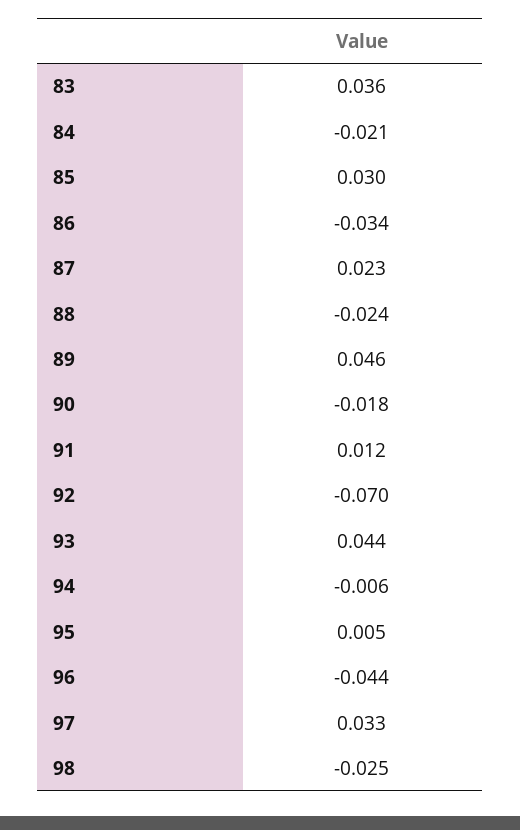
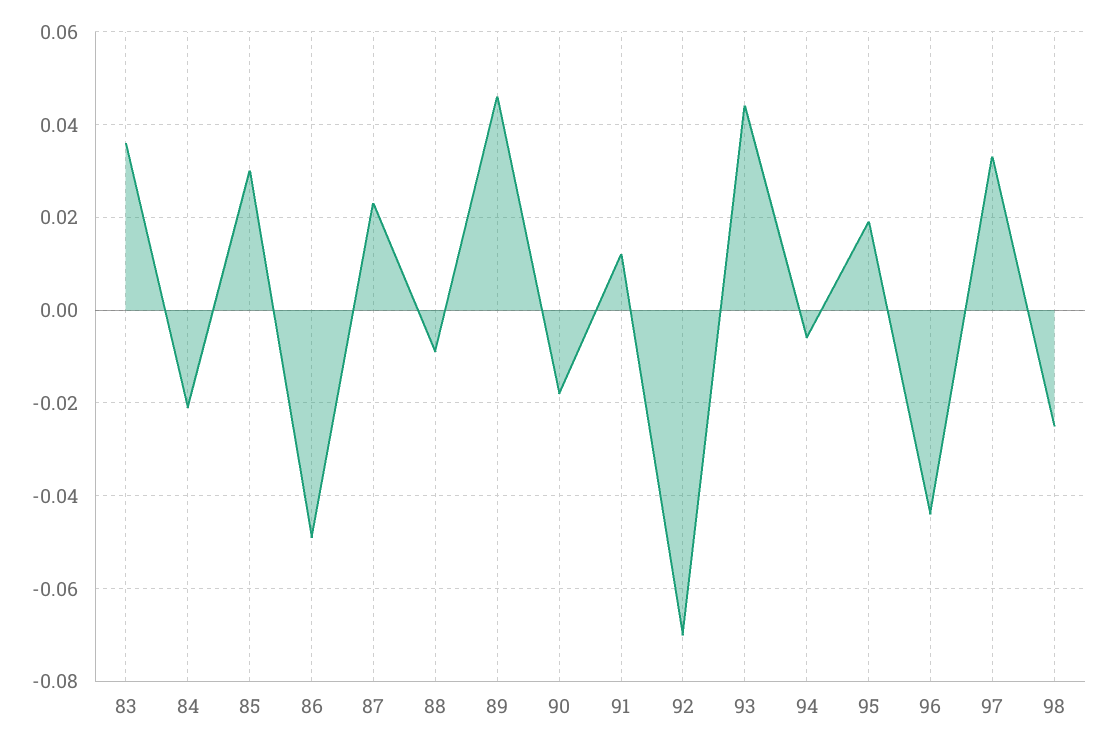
  {
    "83": 0.036,
    "84": -0.021,
    "85": 0.03,
-   "86": -0.034,
+   "86": -0.05,
    "87": 0.023,
-   "88": -0.024,
+   "88": -0.01,
    "89": 0.046,
    "90": -0.018,
    "91": 0.012,
    "92": -0.07,
    "93": 0.044,
    "94": -0.006,
-   "95": 0.005,
+   "95": 0.02,
    "96": -0.044,
    "97": 0.033,
    "98": -0.025
  }

